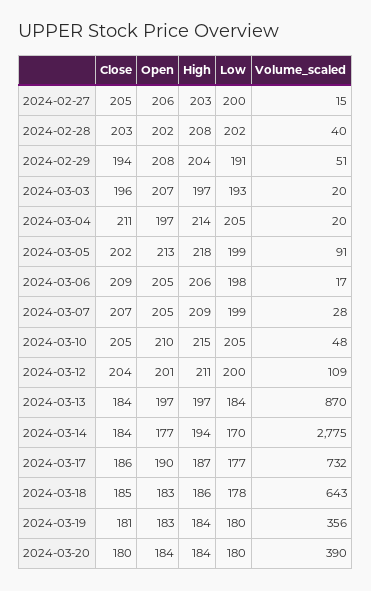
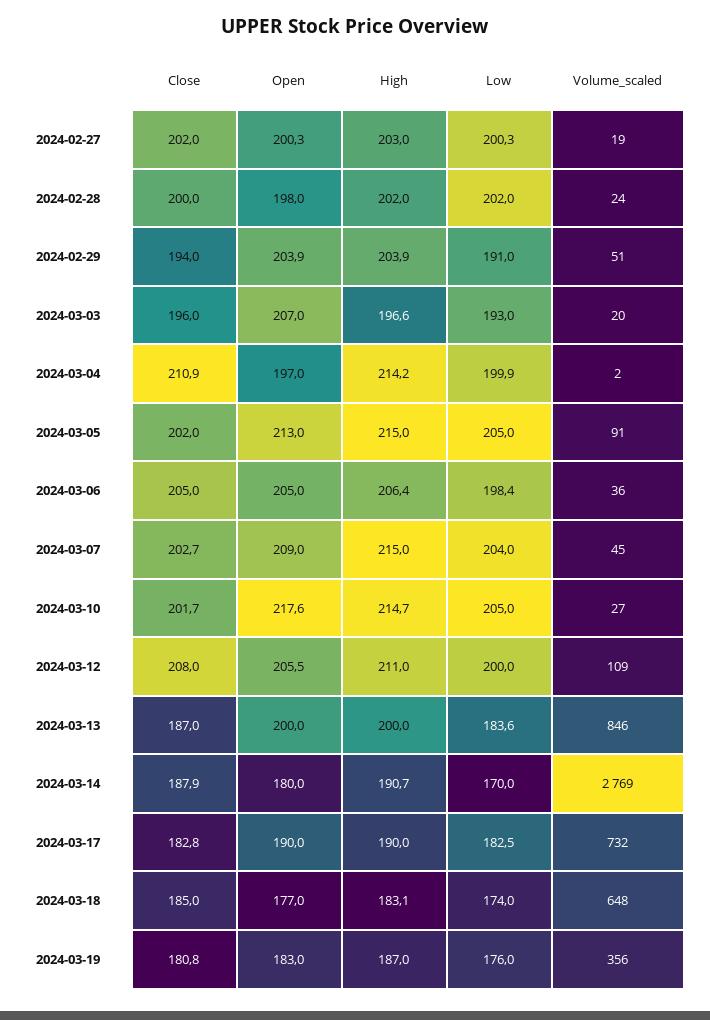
  {
    "Close": {
-     "2024-02-27": 205,
+     "2024-02-27": 202,
-     "2024-02-28": 203,
+     "2024-02-28": 200,
      "2024-02-29": 194,
      "2024-03-03": 196,
      "2024-03-04": 210.9,
      "2024-03-05": 202,
-     "2024-03-06": 209,
+     "2024-03-06": 205,
-     "2024-03-07": 207,
+     "2024-03-07": 202.7,
-     "2024-03-10": 205,
+     "2024-03-10": 201.7,
-     "2024-03-12": 204,
+     "2024-03-12": 208,
-     "2024-03-13": 184,
+     "2024-03-13": 187,
-     "2024-03-14": 184,
+     "2024-03-14": 187.9,
-     "2024-03-17": 186,
+     "2024-03-17": 182.8,
      "2024-03-18": 185,
-     "2024-03-19": 180.8,
+     "2024-03-19": 180.8
-     "2024-03-20": 180
    },
    "Open": {
-     "2024-02-27": 206,
+     "2024-02-27": 200.3,
-     "2024-02-28": 202,
+     "2024-02-28": 198,
-     "2024-02-29": 208,
+     "2024-02-29": 203.9,
      "2024-03-03": 207,
      "2024-03-04": 197,
      "2024-03-05": 213,
      "2024-03-06": 205,
-     "2024-03-07": 205,
+     "2024-03-07": 209,
-     "2024-03-10": 210,
+     "2024-03-10": 217.6,
-     "2024-03-12": 201,
+     "2024-03-12": 205.5,
-     "2024-03-13": 197,
+     "2024-03-13": 200,
-     "2024-03-14": 177,
+     "2024-03-14": 180,
      "2024-03-17": 190,
-     "2024-03-18": 183,
+     "2024-03-18": 177,
-     "2024-03-19": 183,
+     "2024-03-19": 183
-     "2024-03-20": 184
    },
    "High": {
      "2024-02-27": 203,
-     "2024-02-28": 208,
+     "2024-02-28": 202,
      "2024-02-29": 203.9,
      "2024-03-03": 196.6,
      "2024-03-04": 214.2,
-     "2024-03-05": 218,
+     "2024-03-05": 215,
      "2024-03-06": 206.4,
-     "2024-03-07": 209,
+     "2024-03-07": 215,
      "2024-03-10": 214.7,
      "2024-03-12": 211,
-     "2024-03-13": 197,
+     "2024-03-13": 200,
-     "2024-03-14": 194,
+     "2024-03-14": 190.7,
-     "2024-03-17": 187,
+     "2024-03-17": 190,
-     "2024-03-18": 186,
+     "2024-03-18": 183.1,
-     "2024-03-19": 184,
+     "2024-03-19": 187
-     "2024-03-20": 184
    },
    "Low": {
      "2024-02-27": 200.3,
      "2024-02-28": 202,
      "2024-02-29": 191,
      "2024-03-03": 193,
-     "2024-03-04": 205,
+     "2024-03-04": 199.9,
-     "2024-03-05": 199,
+     "2024-03-05": 205,
      "2024-03-06": 198.4,
-     "2024-03-07": 199,
+     "2024-03-07": 204,
      "2024-03-10": 205,
      "2024-03-12": 200,
      "2024-03-13": 183.6,
      "2024-03-14": 170,
-     "2024-03-17": 177,
+     "2024-03-17": 182.5,
-     "2024-03-18": 178,
+     "2024-03-18": 174,
-     "2024-03-19": 180,
+     "2024-03-19": 176
-     "2024-03-20": 180
    },
    "Volume_scaled": {
-     "2024-02-27": 15,
+     "2024-02-27": 19,
-     "2024-02-28": 40,
+     "2024-02-28": 24,
      "2024-02-29": 51,
      "2024-03-03": 20,
-     "2024-03-04": 20,
+     "2024-03-04": 2,
      "2024-03-05": 91,
-     "2024-03-06": 17,
+     "2024-03-06": 36,
-     "2024-03-07": 28,
+     "2024-03-07": 45,
-     "2024-03-10": 48,
+     "2024-03-10": 27,
      "2024-03-12": 109,
-     "2024-03-13": 870,
+     "2024-03-13": 846,
-     "2024-03-14": 2775,
+     "2024-03-14": 2769,
      "2024-03-17": 732,
-     "2024-03-18": 643,
+     "2024-03-18": 648,
-     "2024-03-19": 356,
+     "2024-03-19": 356
-     "2024-03-20": 390
    }
  }

